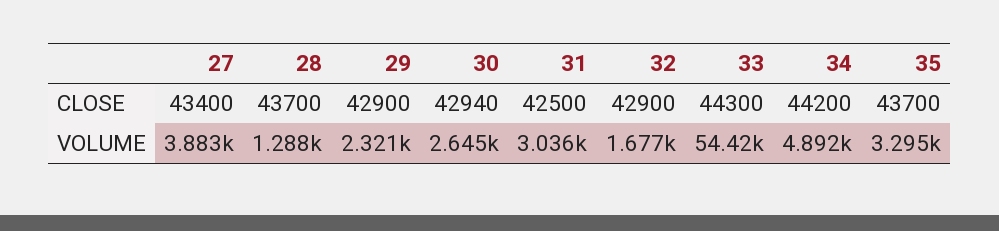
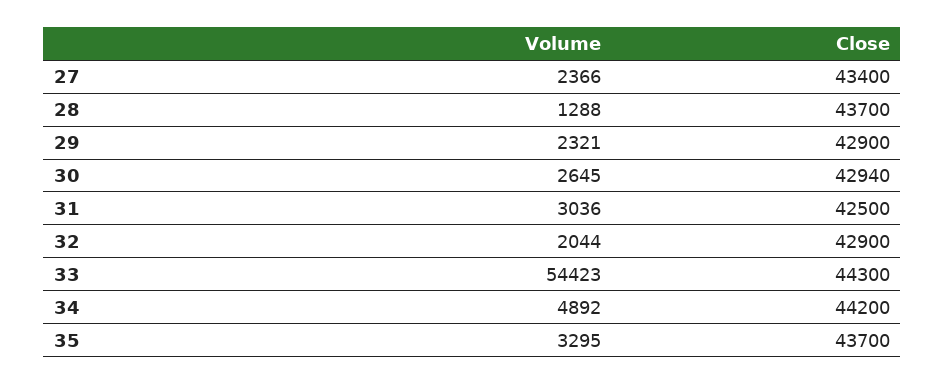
  {
    "27": {
      "CLOSE": 43400,
-     "VOLUME": 3883
+     "VOLUME": 2366
    },
    "28": {
      "CLOSE": 43700,
      "VOLUME": 1288
    },
    "29": {
      "CLOSE": 42900,
      "VOLUME": 2321
    },
    "30": {
      "CLOSE": 42940,
      "VOLUME": 2645
    },
    "31": {
      "CLOSE": 42500,
      "VOLUME": 3036
    },
    "32": {
      "CLOSE": 42900,
-     "VOLUME": 1677
+     "VOLUME": 2044
    },
    "33": {
      "CLOSE": 44300,
      "VOLUME": 54423
    },
    "34": {
      "CLOSE": 44200,
      "VOLUME": 4892
    },
    "35": {
      "CLOSE": 43700,
      "VOLUME": 3295
    }
  }

